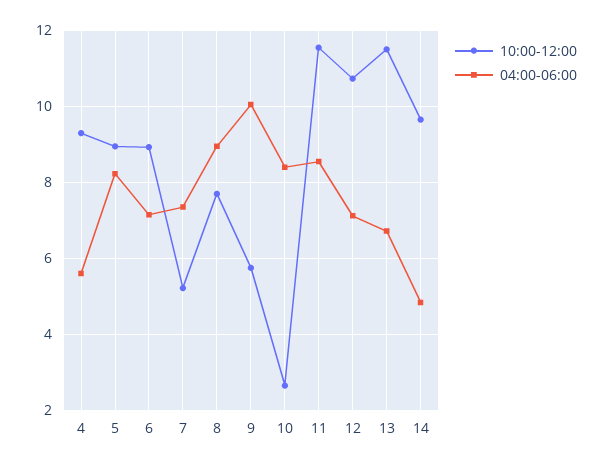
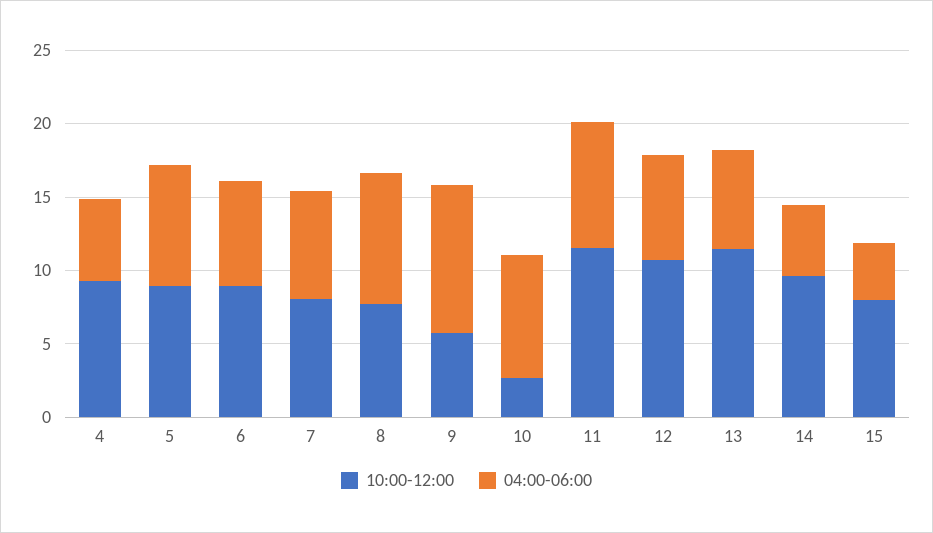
  {
    "10:00-12:00": {
      "4": 9.4,
      "5": 9,
      "6": 9,
-     "7": 5.2,
+     "7": 8,
      "8": 7.8,
      "9": 5.8,
      "10": 2.6,
      "11": 11.6,
      "12": 10.8,
      "13": 11.6,
-     "14": 9.6
+     "14": 9.6,
+     "15": 8
    },
    "04:00-06:00": {
      "4": 5.6,
      "5": 8.2,
      "6": 7.2,
      "7": 7.4,
      "8": 9,
      "9": 10,
      "10": 8.4,
      "11": 8.6,
      "12": 7.2,
      "13": 6.8,
-     "14": 4.8
+     "14": 4.8,
+     "15": 4
    }
  }

